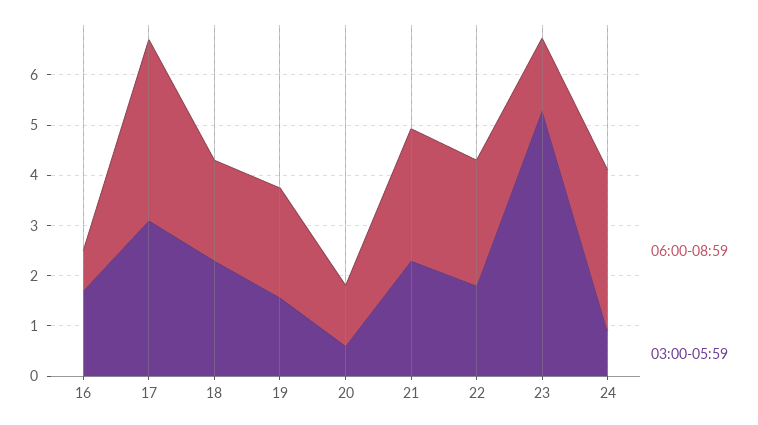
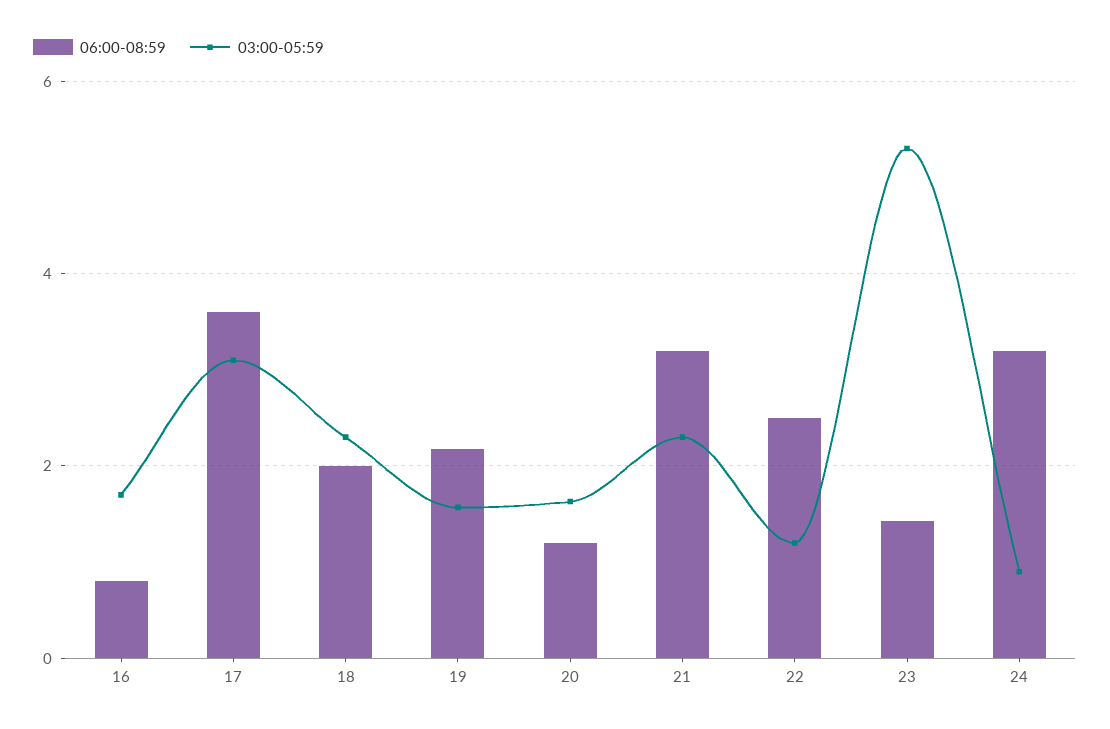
  {
    "06:00-08:59": {
      "16": 0.8,
      "17": 3.6,
      "18": 2,
      "19": 2.2,
      "20": 1.2,
-     "21": 2.6,
+     "21": 3.2,
      "22": 2.6,
      "23": 1.4,
      "24": 3.2
    },
    "03:00-05:59": {
      "16": 1.8,
      "17": 3.2,
      "18": 2.4,
      "19": 1.6,
-     "20": 0.6,
+     "20": 1.6,
      "21": 2.4,
-     "22": 1.8,
+     "22": 1.2,
      "23": 5.4,
      "24": 1
    }
  }

